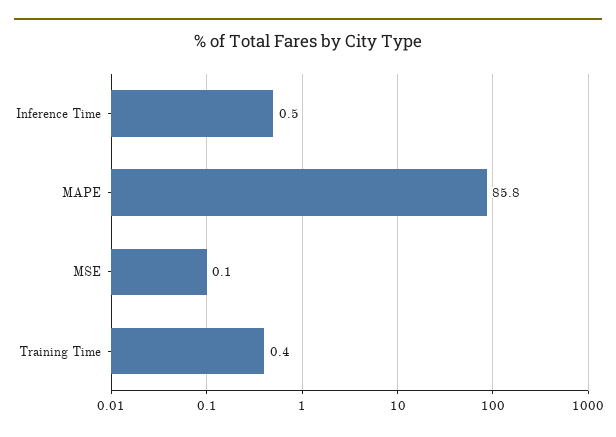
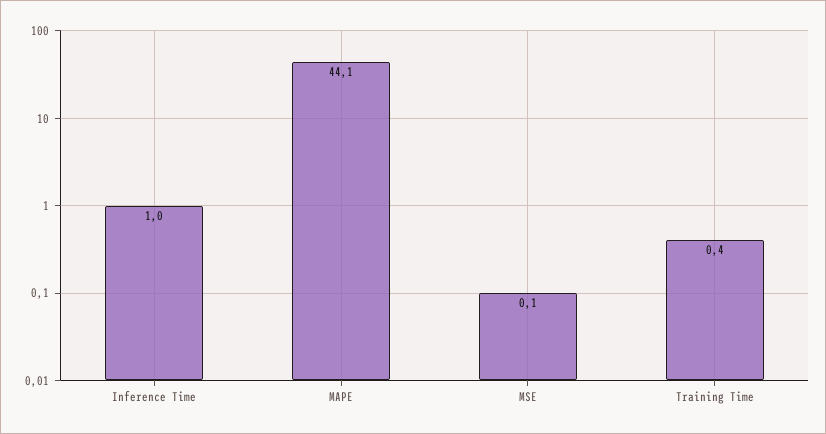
  {
-   "Inference Time": 0.5,
+   "Inference Time": 1,
-   "MAPE": 85.8,
+   "MAPE": 44.1,
    "MSE": 0.1,
    "Training Time": 0.4
  }

